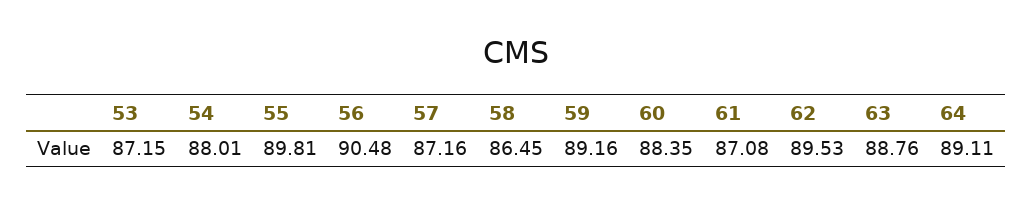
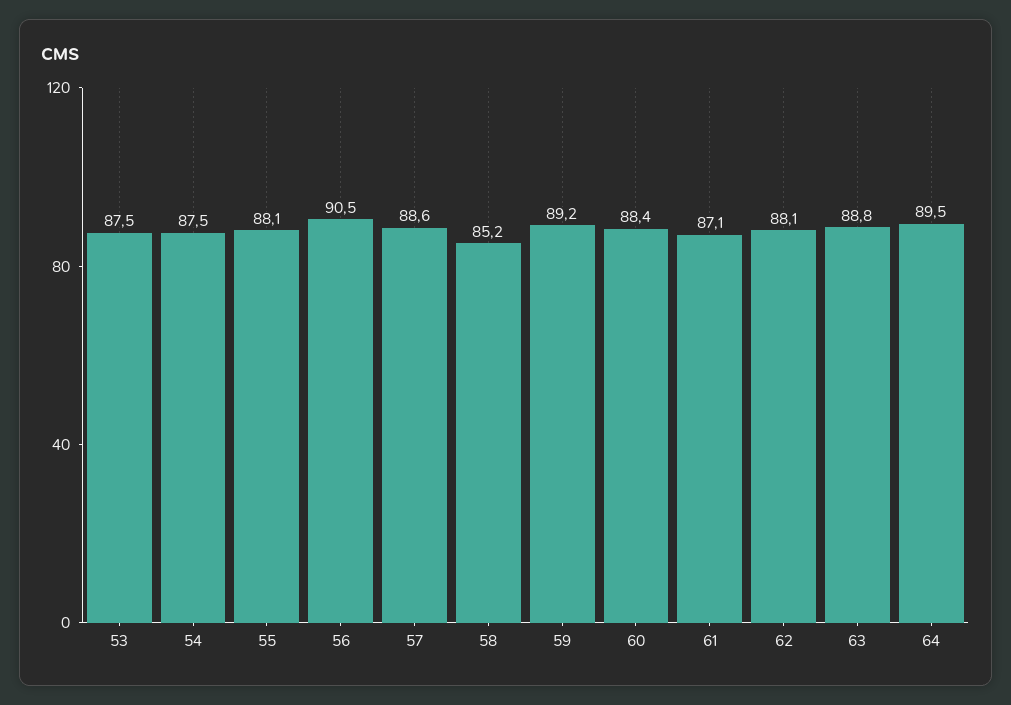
  {
-   "53": 87.15,
+   "53": 87.5,
-   "54": 88.01,
+   "54": 87.5,
-   "55": 89.81,
+   "55": 88.1,
    "56": 90.48,
-   "57": 87.16,
+   "57": 88.6,
-   "58": 86.45,
+   "58": 85.2,
    "59": 89.16,
    "60": 88.35,
    "61": 87.08,
-   "62": 89.53,
+   "62": 88.1,
    "63": 88.76,
-   "64": 89.11
+   "64": 89.5
  }

